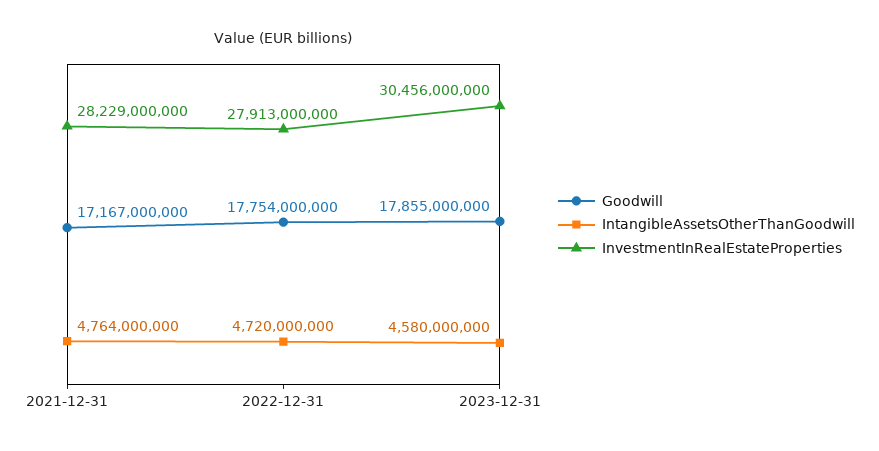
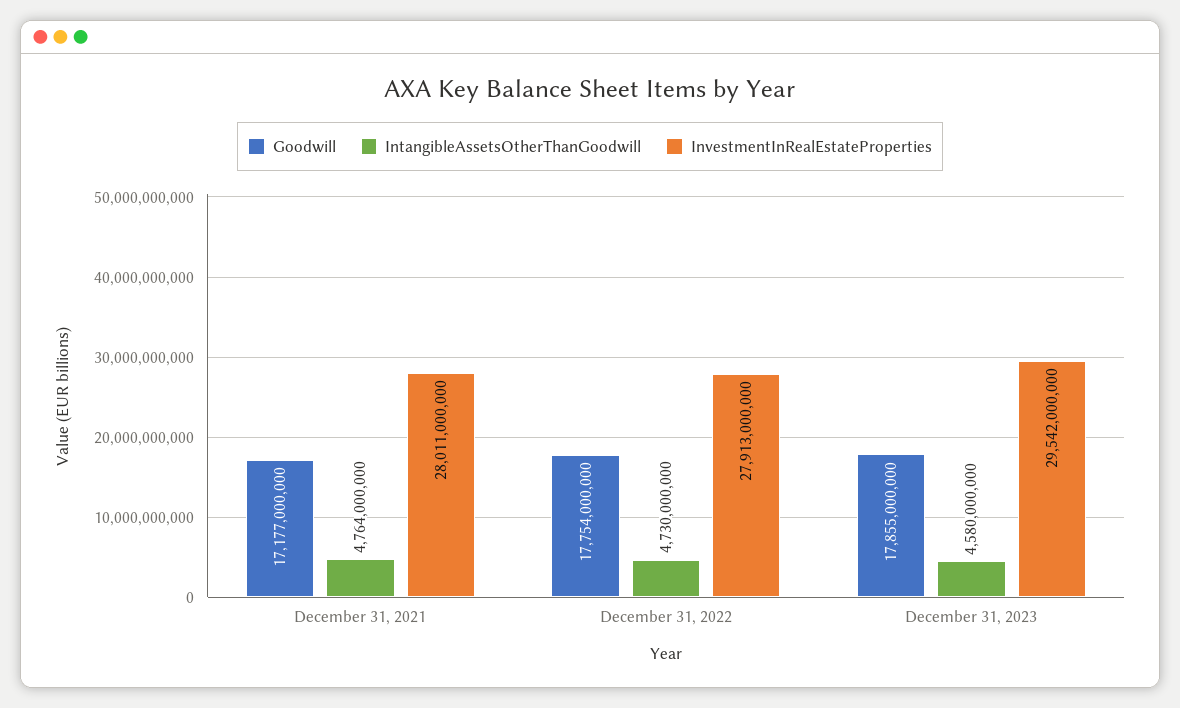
  {
    "Goodwill": {
-     "2021-12-31": 17167000000,
+     "2021-12-31": 17177000000,
      "2022-12-31": 17754000000,
      "2023-12-31": 17855000000
    },
    "IntangibleAssetsOtherThanGoodwill": {
      "2021-12-31": 4764000000,
-     "2022-12-31": 4720000000,
+     "2022-12-31": 4730000000,
      "2023-12-31": 4580000000
    },
    "InvestmentInRealEstateProperties": {
-     "2021-12-31": 28229000000,
+     "2021-12-31": 28011000000,
      "2022-12-31": 27913000000,
-     "2023-12-31": 30456000000
+     "2023-12-31": 29542000000
    }
  }

